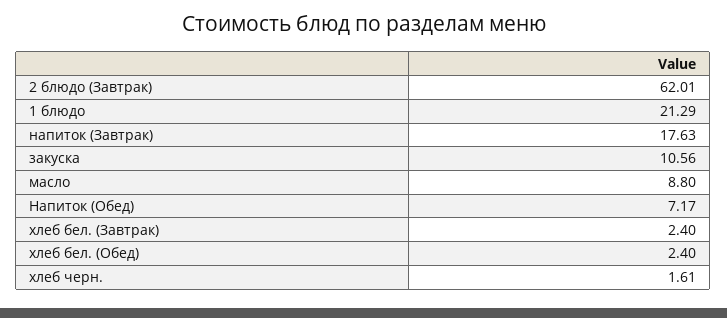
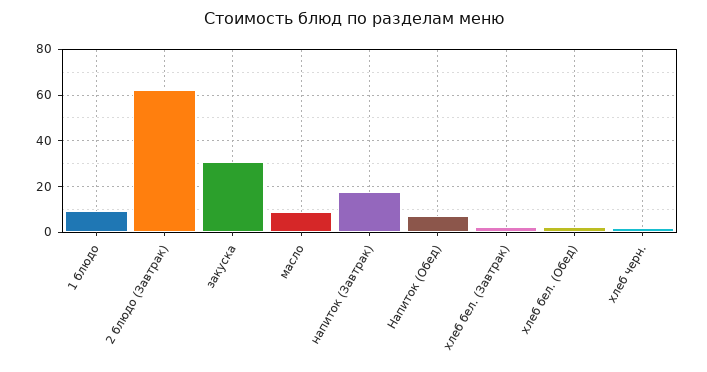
  {
    "2 блюдо (Завтрак)": 62.01,
-   "1 блюдо": 21.29,
+   "1 блюдо": 10,
    "напиток (Завтрак)": 17.63,
-   "закуска": 10.56,
+   "закуска": 30,
    "масло": 8.8,
    "Напиток (Обед)": 7.17,
    "хлеб бел. (Завтрак)": 2.4,
    "хлеб бел. (Обед)": 2.4,
    "хлеб черн.": 1.61
  }

